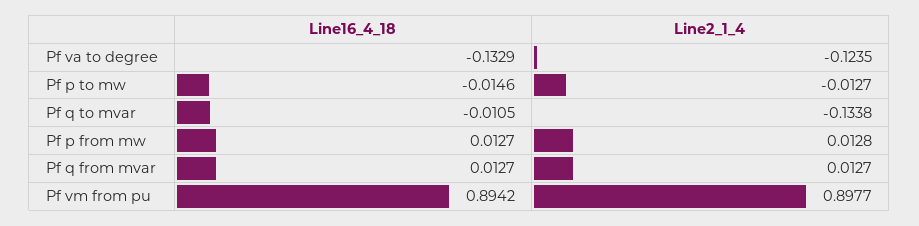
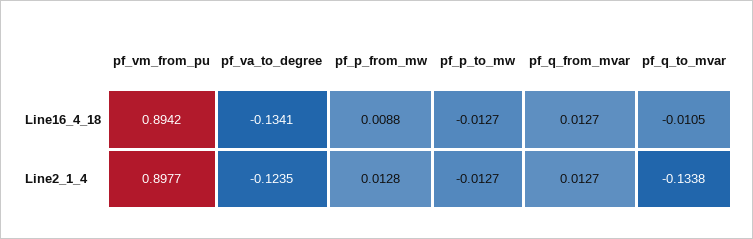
  {
    "Line16_4_18": {
-     "Pf va to degree": -0.1329,
+     "Pf va to degree": -0.1341,
-     "Pf p to mw": -0.0146,
+     "Pf p to mw": -0.0127,
      "Pf q to mvar": -0.0105,
-     "Pf p from mw": 0.0127,
+     "Pf p from mw": 0.0088,
      "Pf q from mvar": 0.0127,
      "Pf vm from pu": 0.8942
    },
    "Line2_1_4": {
      "Pf va to degree": -0.1235,
      "Pf p to mw": -0.0127,
      "Pf q to mvar": -0.1338,
      "Pf p from mw": 0.0128,
      "Pf q from mvar": 0.0127,
      "Pf vm from pu": 0.8977
    }
  }

